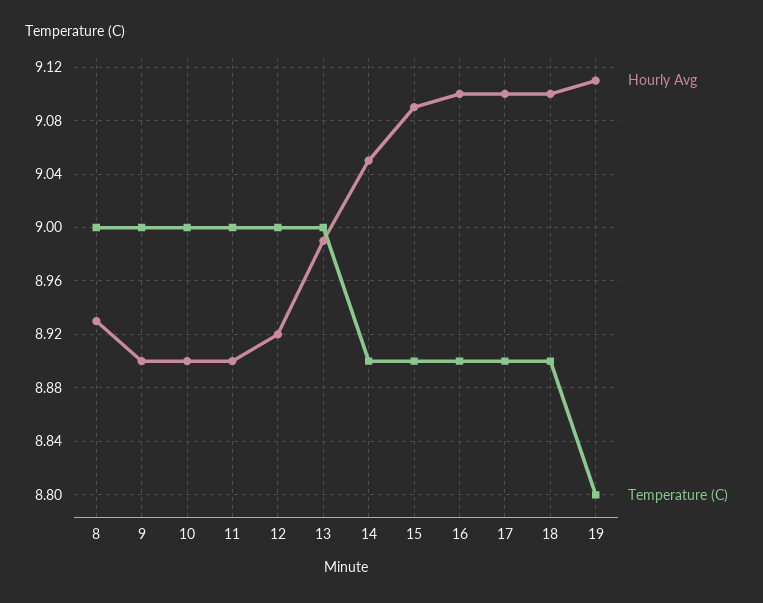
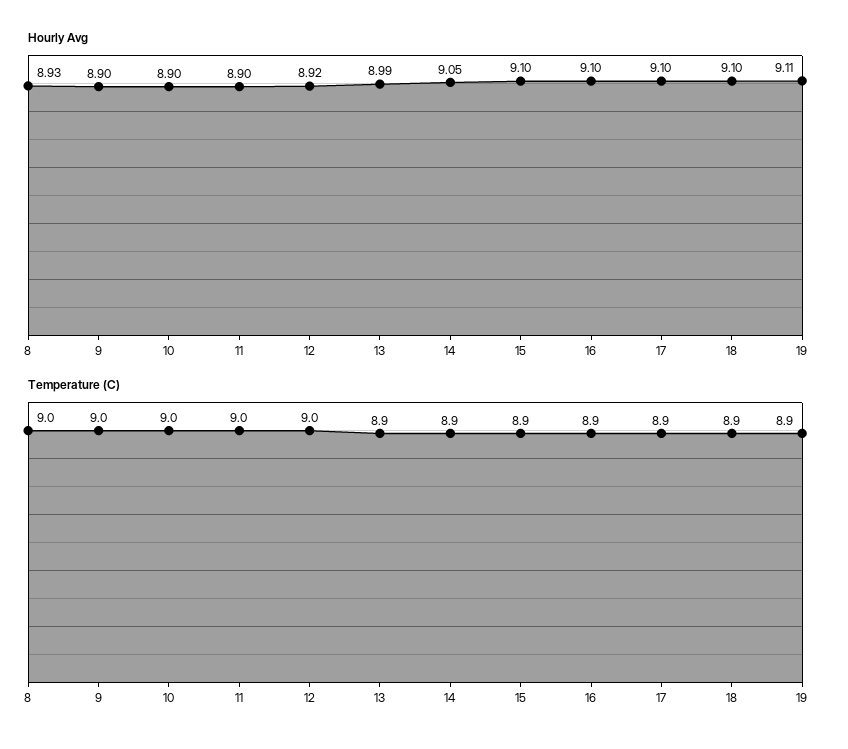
  {
    "Hourly Avg": {
      "8": 8.93,
      "9": 8.9,
      "10": 8.9,
      "11": 8.9,
      "12": 8.92,
      "13": 8.99,
      "14": 9.05,
-     "15": 9.09,
+     "15": 9.1,
      "16": 9.1,
      "17": 9.1,
      "18": 9.1,
      "19": 9.11
    },
    "Temperature (C)": {
      "8": 9,
      "9": 9,
      "10": 9,
      "11": 9,
      "12": 9,
-     "13": 9,
+     "13": 8.9,
      "14": 8.9,
      "15": 8.9,
      "16": 8.9,
      "17": 8.9,
      "18": 8.9,
-     "19": 8.8
+     "19": 8.9
    }
  }

